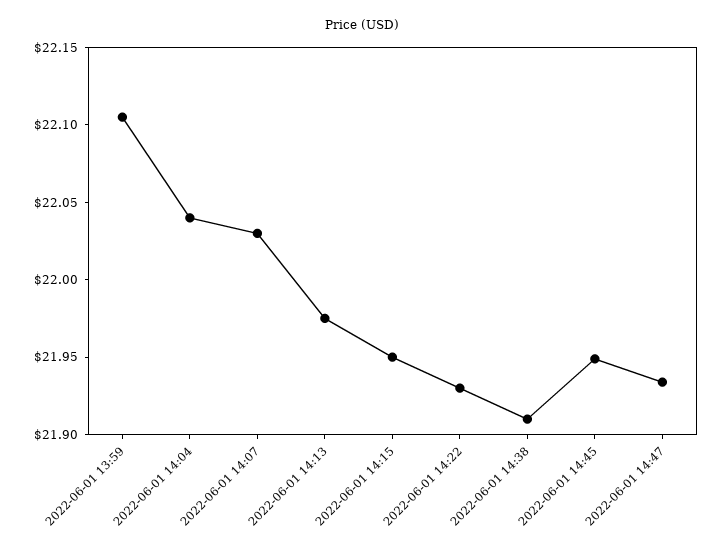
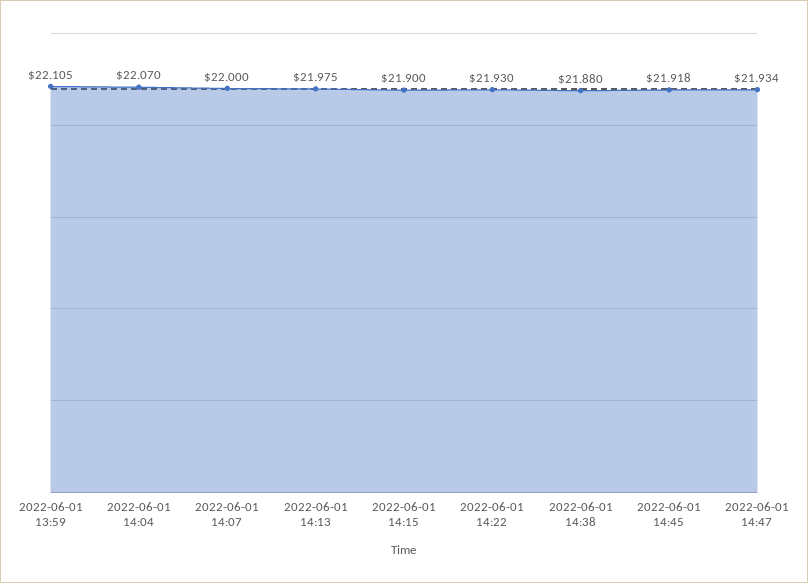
  {
    "2022-06-01 13:59": 22.105,
-   "2022-06-01 14:04": 22.04,
+   "2022-06-01 14:04": 22.07,
-   "2022-06-01 14:07": 22.03,
+   "2022-06-01 14:07": 22,
    "2022-06-01 14:13": 21.975,
-   "2022-06-01 14:15": 21.95,
+   "2022-06-01 14:15": 21.9,
    "2022-06-01 14:22": 21.93,
-   "2022-06-01 14:38": 21.91,
+   "2022-06-01 14:38": 21.88,
-   "2022-06-01 14:45": 21.95,
+   "2022-06-01 14:45": 21.918,
    "2022-06-01 14:47": 21.934
  }

